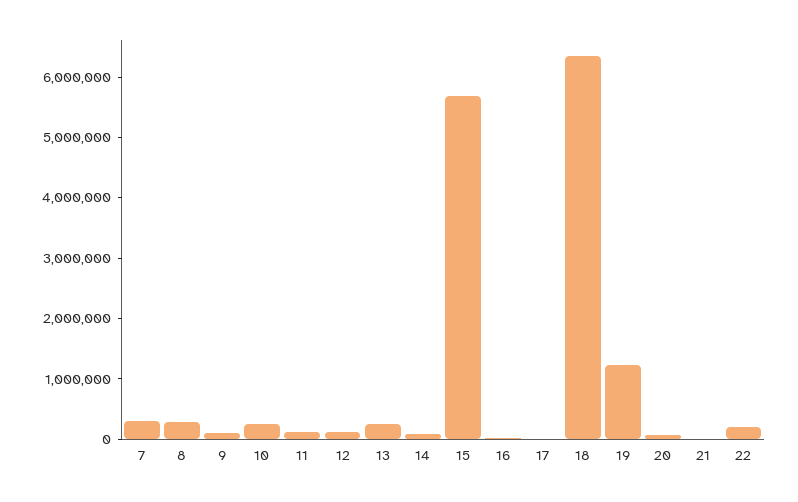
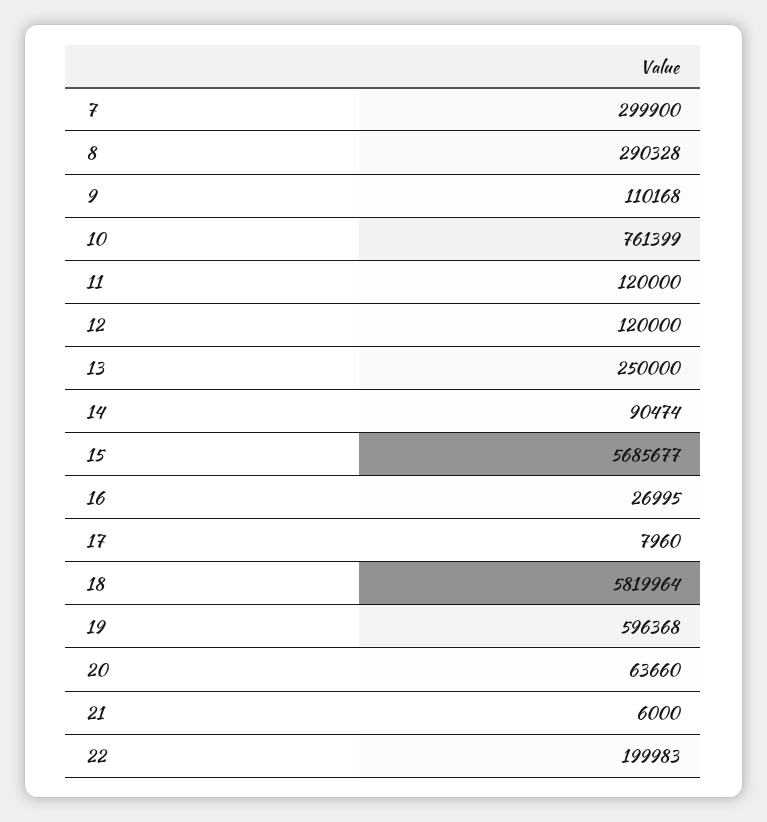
  {
    "7": 299900,
    "8": 290328,
    "9": 110168,
-   "10": 200000,
+   "10": 761399,
    "11": 120000,
    "12": 120000,
    "13": 250000,
    "14": 90474,
    "15": 5685677,
    "16": 26995,
    "17": 7960,
-   "18": 6400000,
+   "18": 5819964,
-   "19": 1200000,
+   "19": 596368,
    "20": 63660,
    "21": 6000,
    "22": 199983
  }

